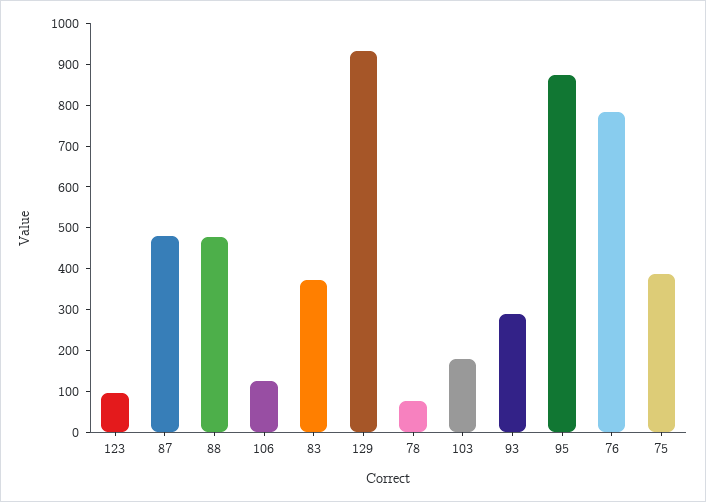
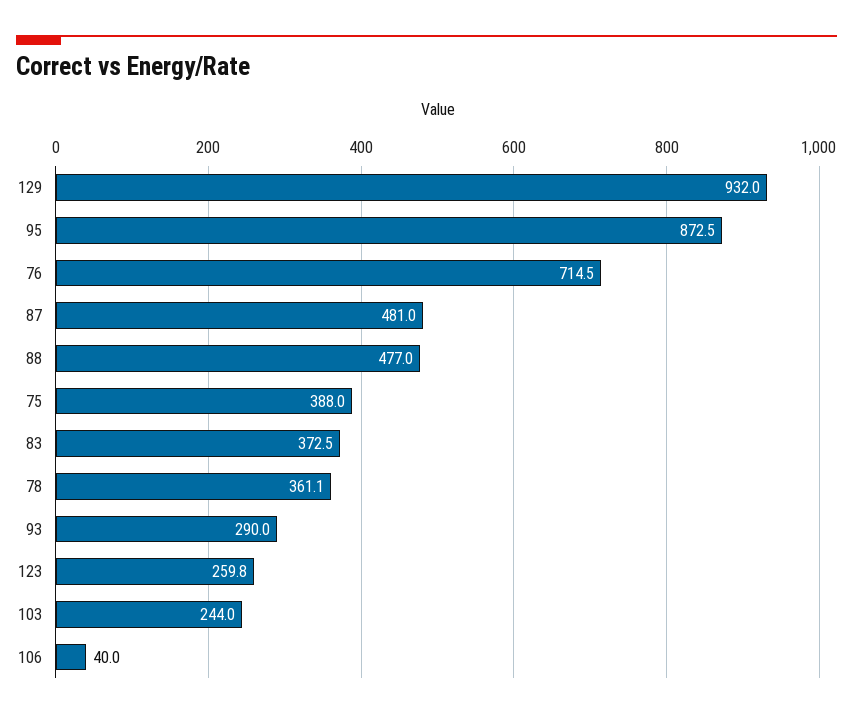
  {
-   "123": 100,
+   "123": 259.8,
    "87": 481,
    "88": 477,
-   "106": 120,
+   "106": 40,
    "83": 372.5,
    "129": 932,
-   "78": 80,
+   "78": 361.1,
-   "103": 180,
+   "103": 244,
    "93": 290,
    "95": 872.5,
-   "76": 780,
+   "76": 714.5,
    "75": 388
  }

